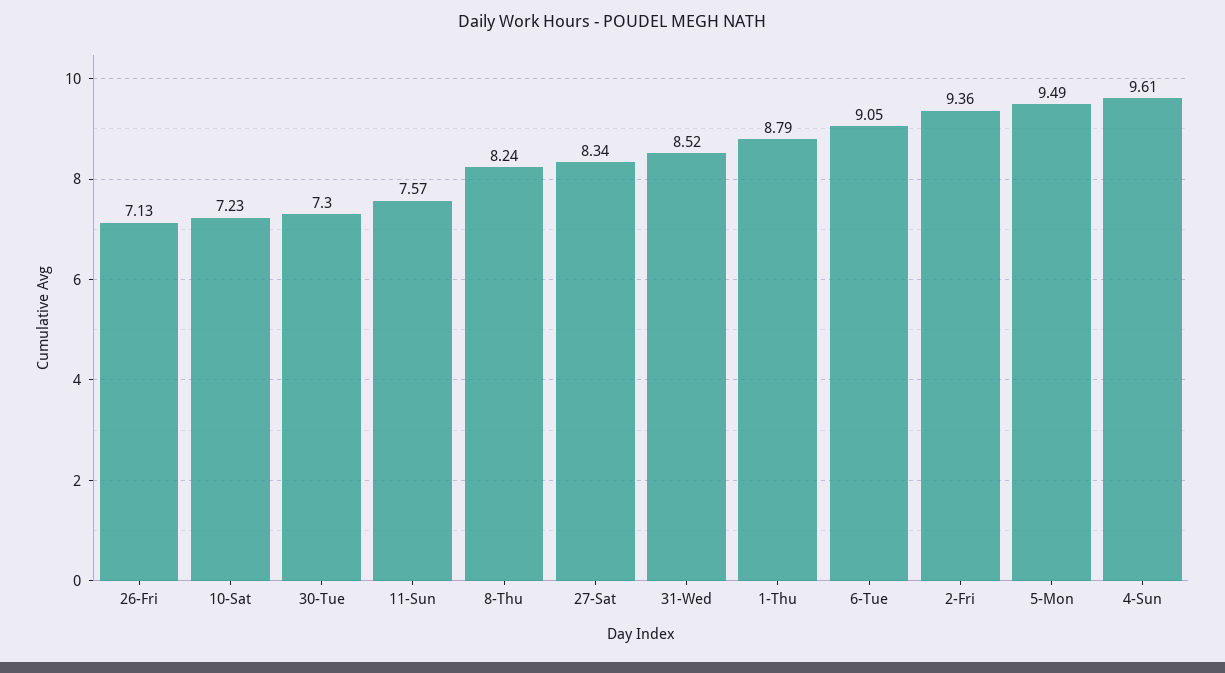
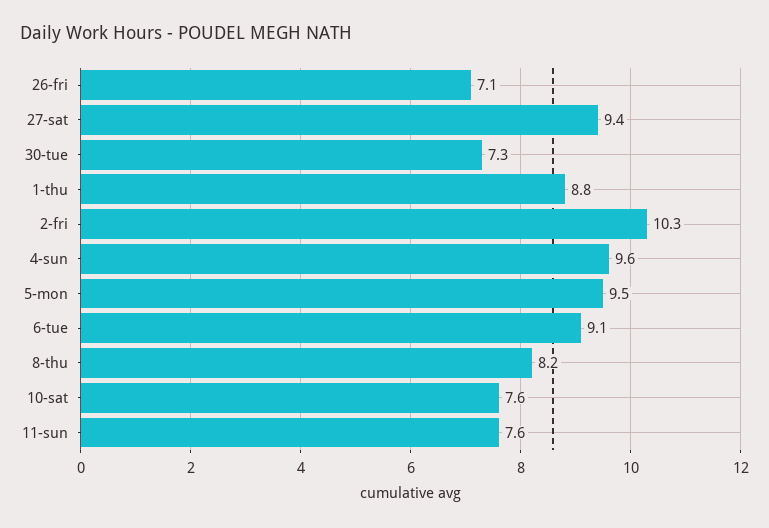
  {
    "26-Fri": 7.13,
-   "10-Sat": 7.23,
+   "10-Sat": 7.6,
    "30-Tue": 7.3,
    "11-Sun": 7.57,
    "8-Thu": 8.24,
-   "27-Sat": 8.34,
+   "27-Sat": 9.4,
-   "31-Wed": 8.52,
    "1-Thu": 8.79,
    "6-Tue": 9.05,
-   "2-Fri": 9.36,
+   "2-Fri": 10.3,
    "5-Mon": 9.49,
    "4-Sun": 9.61
  }

